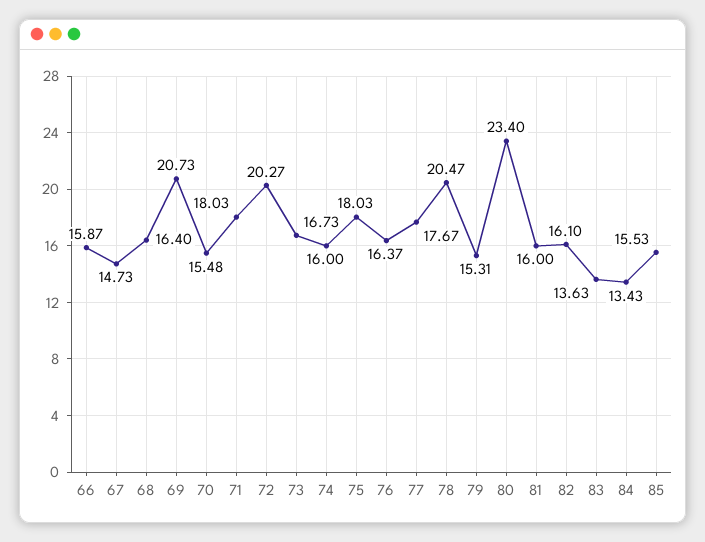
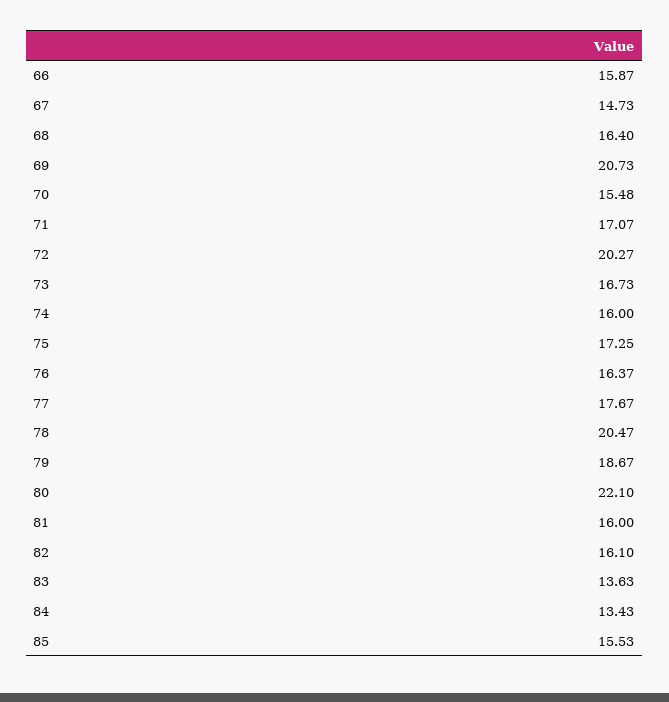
  {
    "66": 15.87,
    "67": 14.73,
    "68": 16.4,
    "69": 20.73,
    "70": 15.48,
-   "71": 18.03,
+   "71": 17.07,
    "72": 20.27,
    "73": 16.73,
    "74": 16,
-   "75": 18.03,
+   "75": 17.25,
    "76": 16.37,
    "77": 17.67,
    "78": 20.47,
-   "79": 15.31,
+   "79": 18.67,
-   "80": 23.4,
+   "80": 22.1,
    "81": 16,
    "82": 16.1,
    "83": 13.63,
    "84": 13.43,
    "85": 15.53
  }

